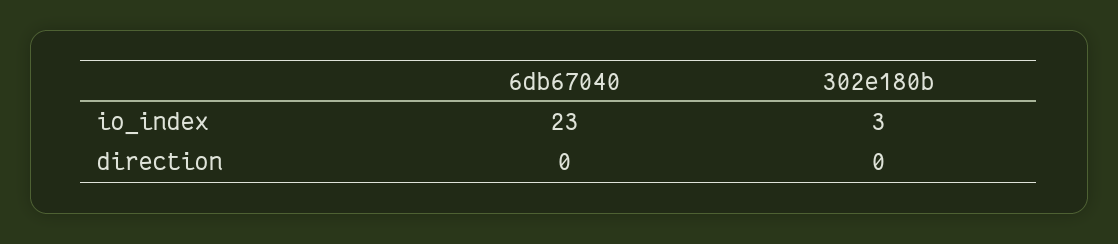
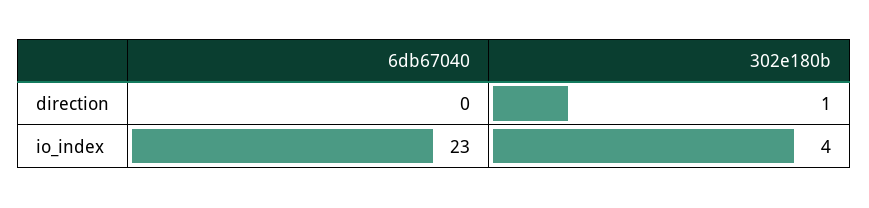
  {
    "6db67040": {
      "io_index": 23,
      "direction": 0
    },
    "302e180b": {
-     "io_index": 3,
+     "io_index": 4,
-     "direction": 0
+     "direction": 1
    }
  }

